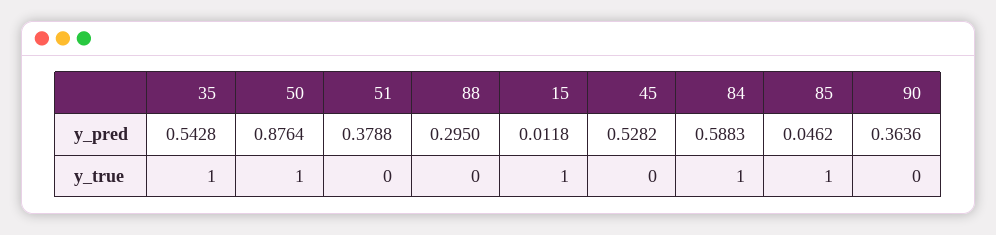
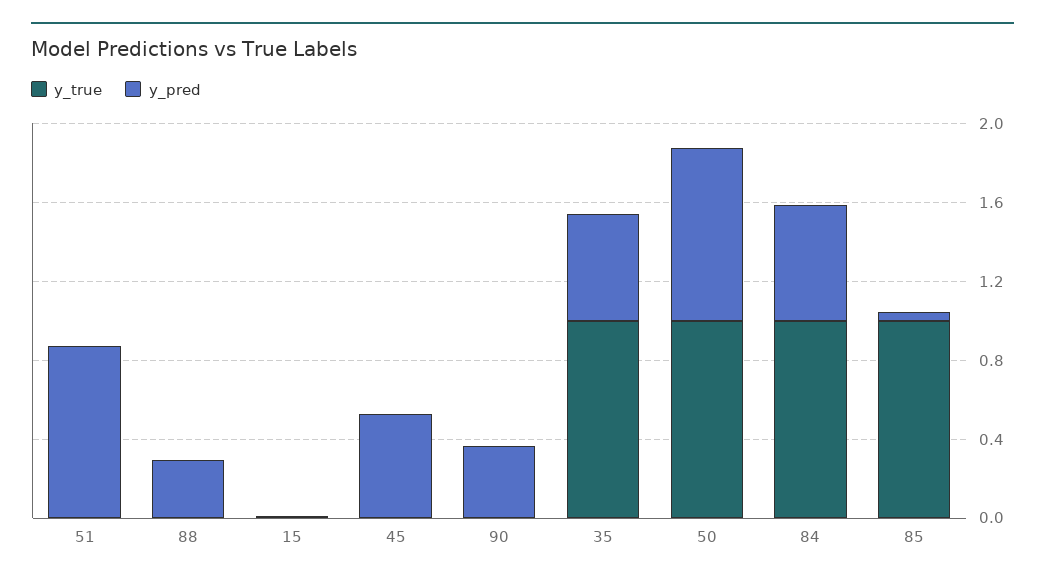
  {
    "y_pred": {
      "35": 0.5428,
      "50": 0.8764,
-     "51": 0.3788,
+     "51": 0.9,
      "88": 0.295,
      "15": 0.0118,
      "45": 0.5282,
      "84": 0.5883,
      "85": 0.0462,
      "90": 0.3636
    },
    "y_true": {
      "35": 1,
      "50": 1,
      "51": 0,
      "88": 0,
-     "15": 1,
+     "15": 0,
      "45": 0,
      "84": 1,
      "85": 1,
      "90": 0
    }
  }

